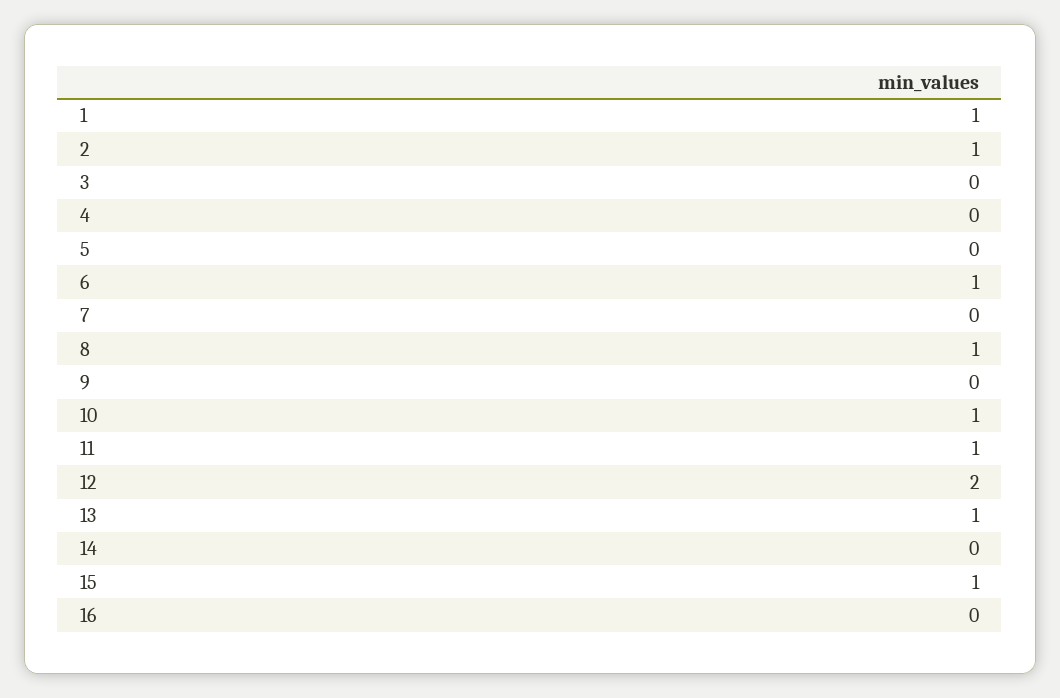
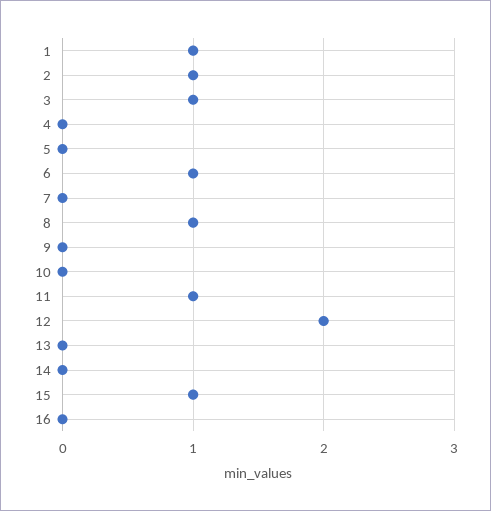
  {
    "1": 1,
    "2": 1,
-   "3": 0,
+   "3": 1,
    "4": 0,
    "5": 0,
    "6": 1,
    "7": 0,
    "8": 1,
    "9": 0,
-   "10": 1,
+   "10": 0,
    "11": 1,
    "12": 2,
-   "13": 1,
+   "13": 0,
    "14": 0,
    "15": 1,
    "16": 0
  }

